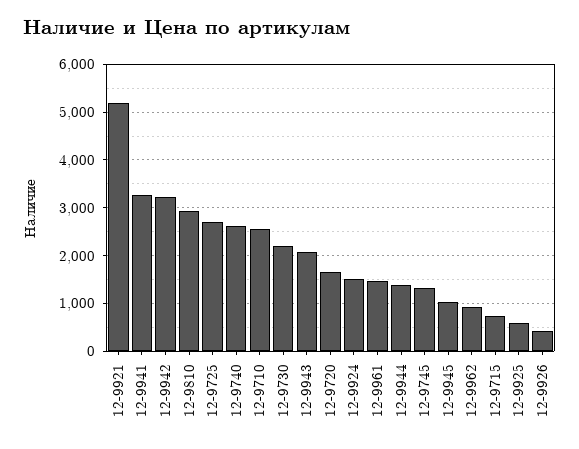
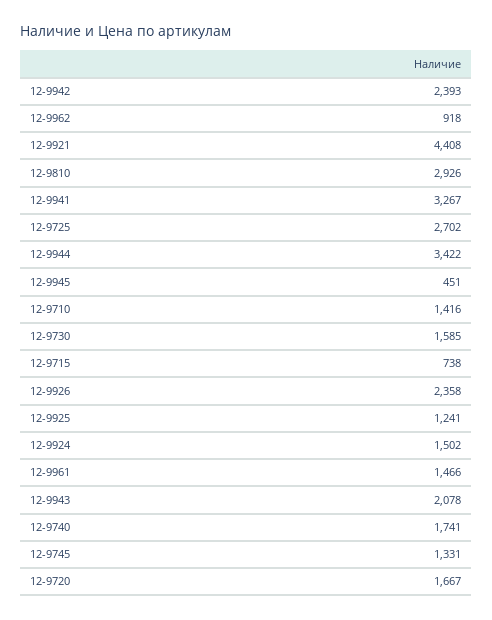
  {
-   "12-9921": 5200,
+   "12-9921": 4408,
    "12-9941": 3267,
-   "12-9942": 3200,
+   "12-9942": 2393,
    "12-9810": 2926,
    "12-9725": 2702,
-   "12-9740": 2600,
+   "12-9740": 1741,
-   "12-9710": 2600,
+   "12-9710": 1416,
-   "12-9730": 2200,
+   "12-9730": 1585,
    "12-9943": 2078,
    "12-9720": 1667,
    "12-9924": 1502,
    "12-9961": 1466,
-   "12-9944": 1400,
+   "12-9944": 3422,
    "12-9745": 1331,
-   "12-9945": 1000,
+   "12-9945": 451,
    "12-9962": 918,
    "12-9715": 738,
-   "12-9925": 600,
+   "12-9925": 1241,
-   "12-9926": 400
+   "12-9926": 2358
  }

